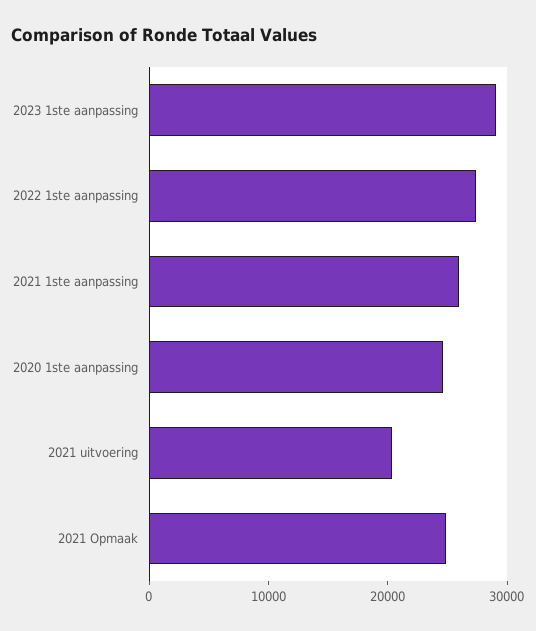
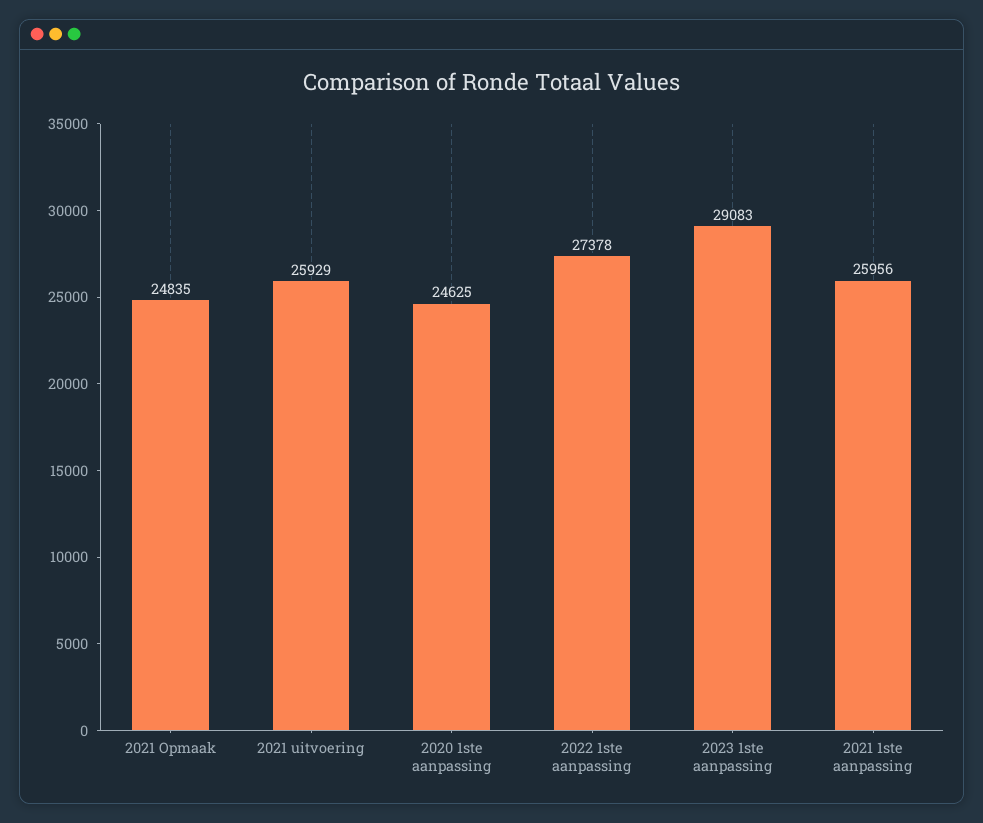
  {
    "2023 1ste aanpassing": 29083,
    "2022 1ste aanpassing": 27378,
    "2021 1ste aanpassing": 25956,
    "2020 1ste aanpassing": 24625,
-   "2021 uitvoering": 20000,
+   "2021 uitvoering": 25929,
    "2021 Opmaak": 24835
  }

